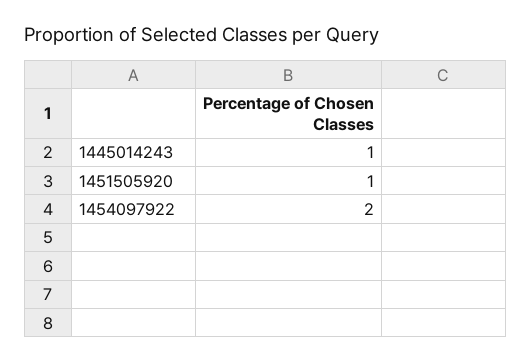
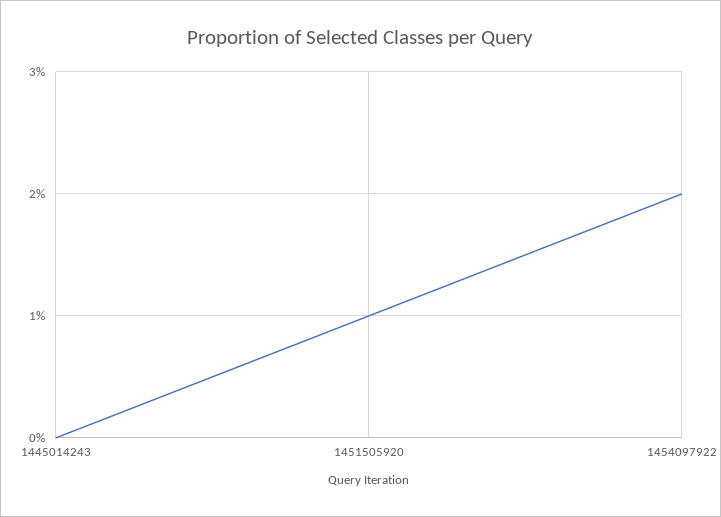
  {
-   "1445014243": 1,
+   "1445014243": 0,
    "1451505920": 1,
    "1454097922": 2
  }

